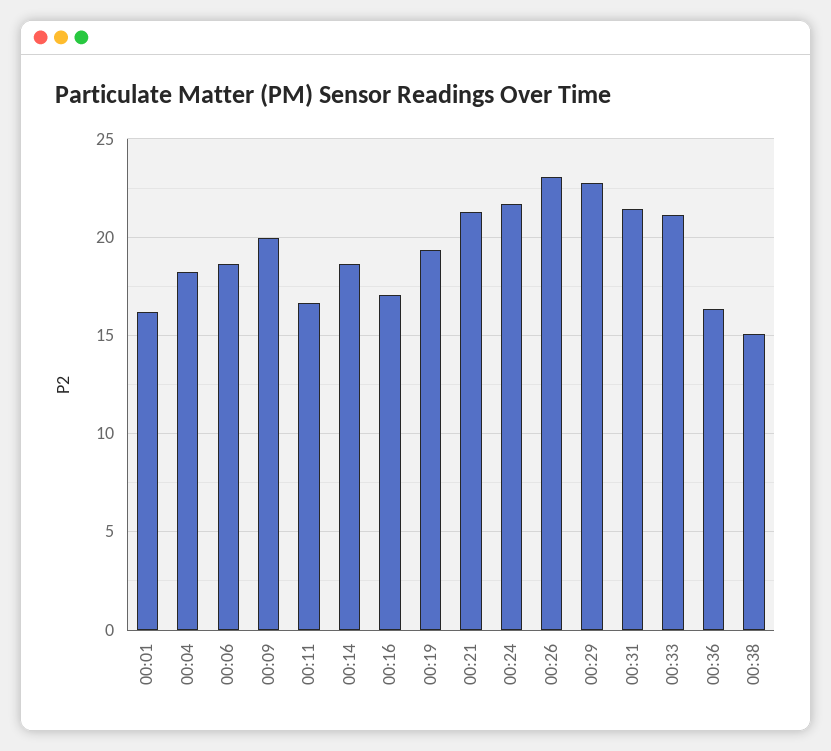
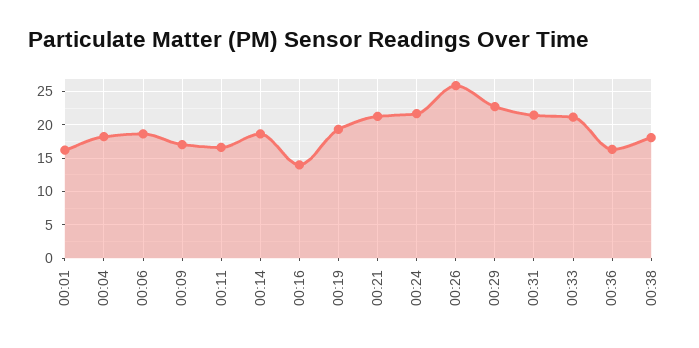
  {
    "00:01": 16,
    "00:04": 18,
    "00:06": 18.5,
-   "00:09": 20,
+   "00:09": 17,
    "00:11": 16.5,
    "00:14": 18.5,
-   "00:16": 17,
+   "00:16": 14,
    "00:19": 19.5,
    "00:21": 21.5,
    "00:24": 21.5,
-   "00:26": 23,
+   "00:26": 26,
    "00:29": 22.5,
    "00:31": 21.5,
    "00:33": 21,
    "00:36": 16.5,
-   "00:38": 15
+   "00:38": 18
  }

